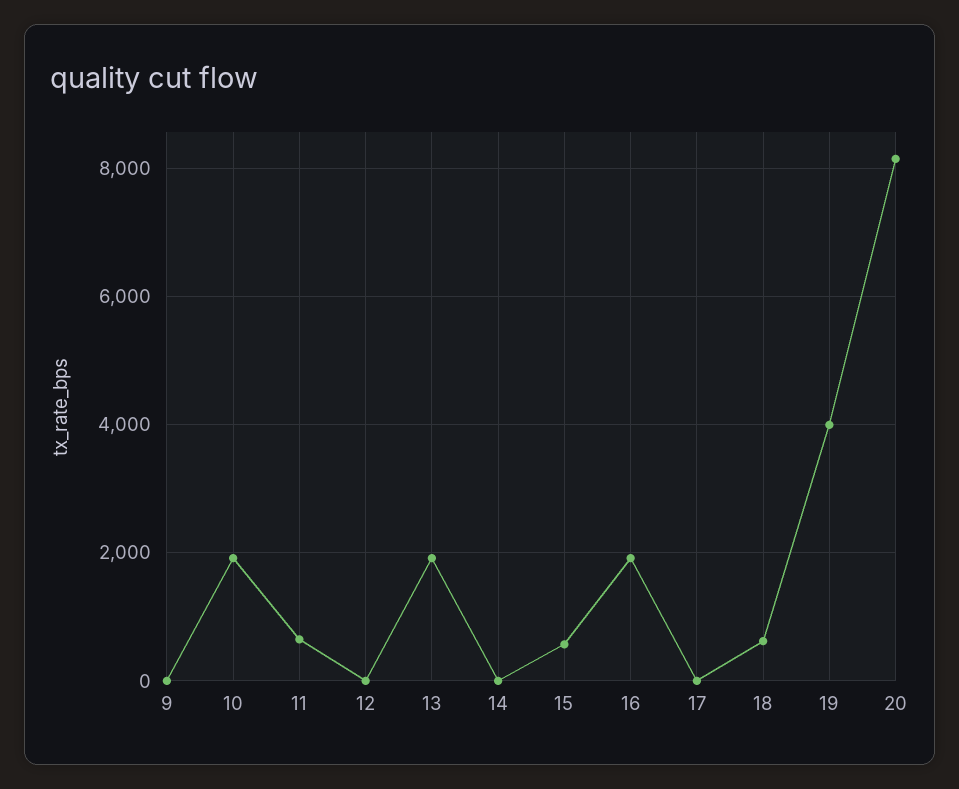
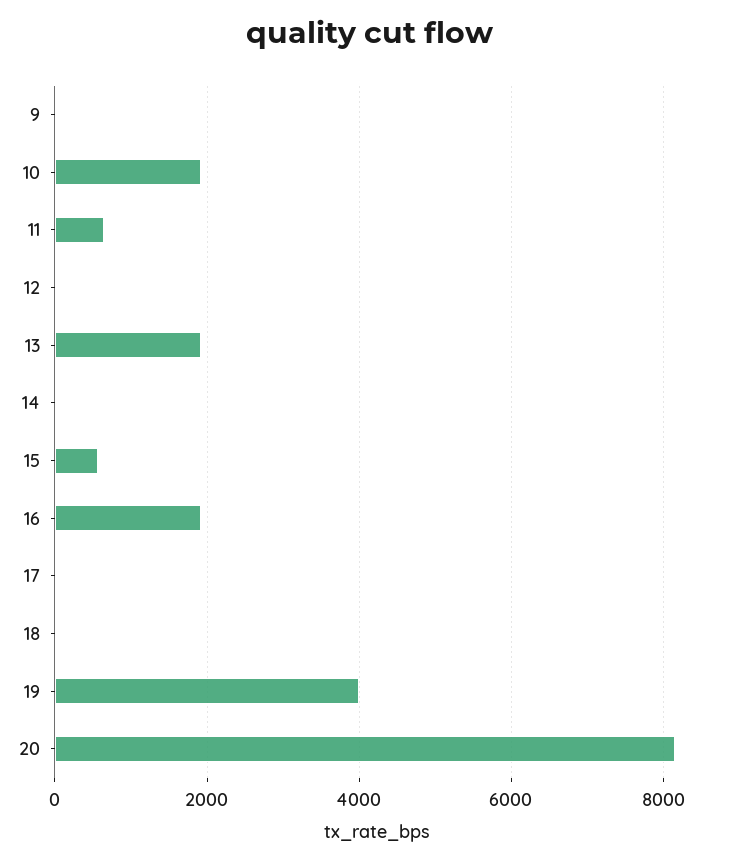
  {
    "9": 0,
    "10": 2000,
    "11": 600,
    "12": 0,
    "13": 2000,
    "14": 0,
    "15": 600,
    "16": 2000,
    "17": 0,
-   "18": 600,
+   "18": 0,
    "19": 4000,
    "20": 8200
  }

